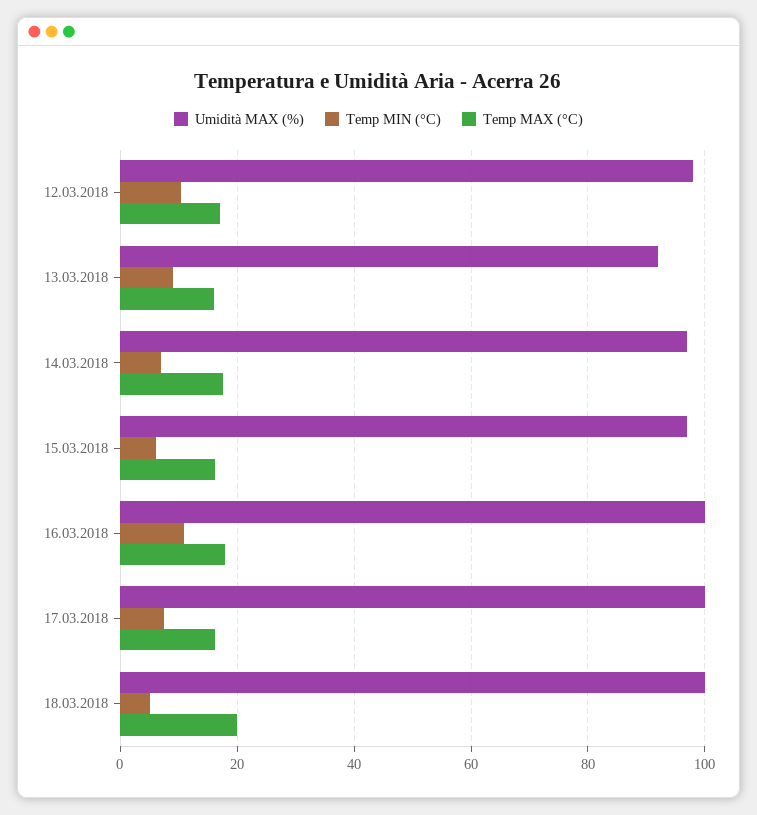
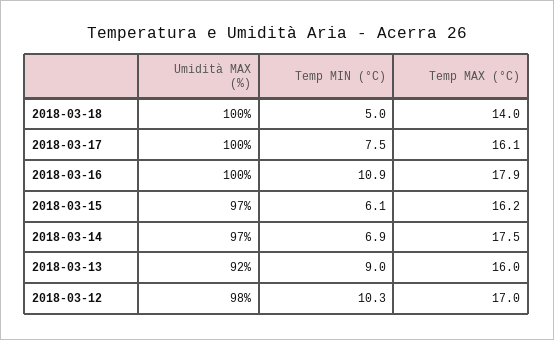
  {
    "Umidità MAX (%)": {
      "12.03.2018": 98,
      "13.03.2018": 92,
      "14.03.2018": 97,
      "15.03.2018": 97,
      "16.03.2018": 100,
      "17.03.2018": 100,
      "18.03.2018": 100
    },
    "Temp MIN (°C)": {
      "12.03.2018": 10.3,
      "13.03.2018": 9,
      "14.03.2018": 6.9,
      "15.03.2018": 6.1,
      "16.03.2018": 10.9,
      "17.03.2018": 7.5,
      "18.03.2018": 5
    },
    "Temp MAX (°C)": {
      "12.03.2018": 17,
      "13.03.2018": 16,
      "14.03.2018": 17.5,
      "15.03.2018": 16.2,
      "16.03.2018": 17.9,
      "17.03.2018": 16.1,
-     "18.03.2018": 20
+     "18.03.2018": 14
    }
  }

